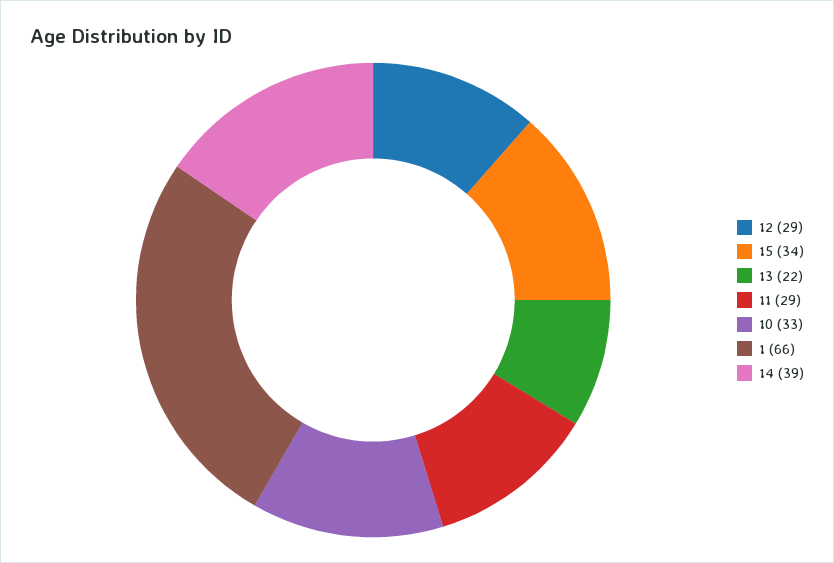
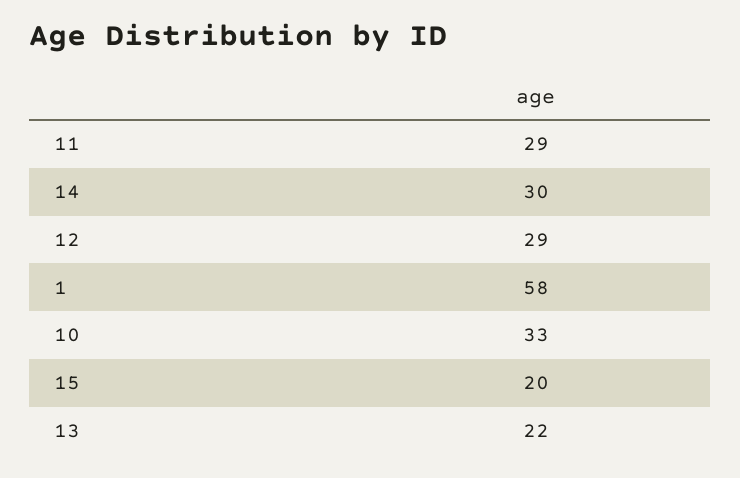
  {
    "12": 29,
-   "15": 34,
+   "15": 20,
    "13": 22,
    "11": 29,
    "10": 33,
-   "1": 66,
+   "1": 58,
-   "14": 39
+   "14": 30
  }

